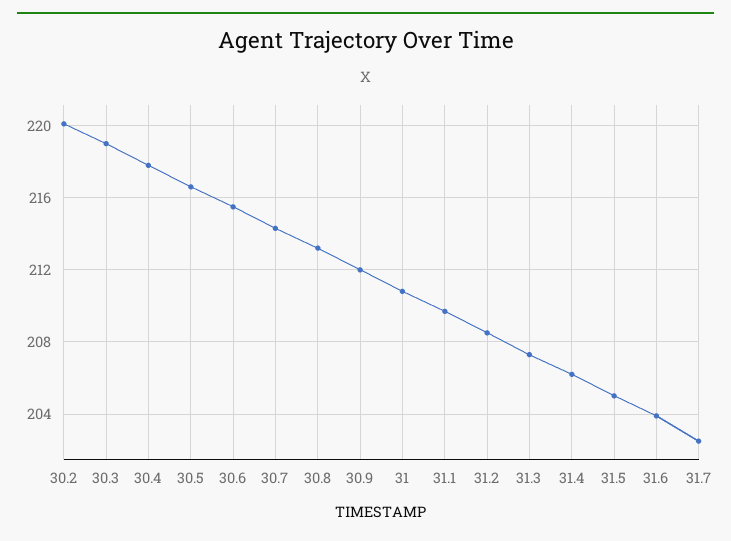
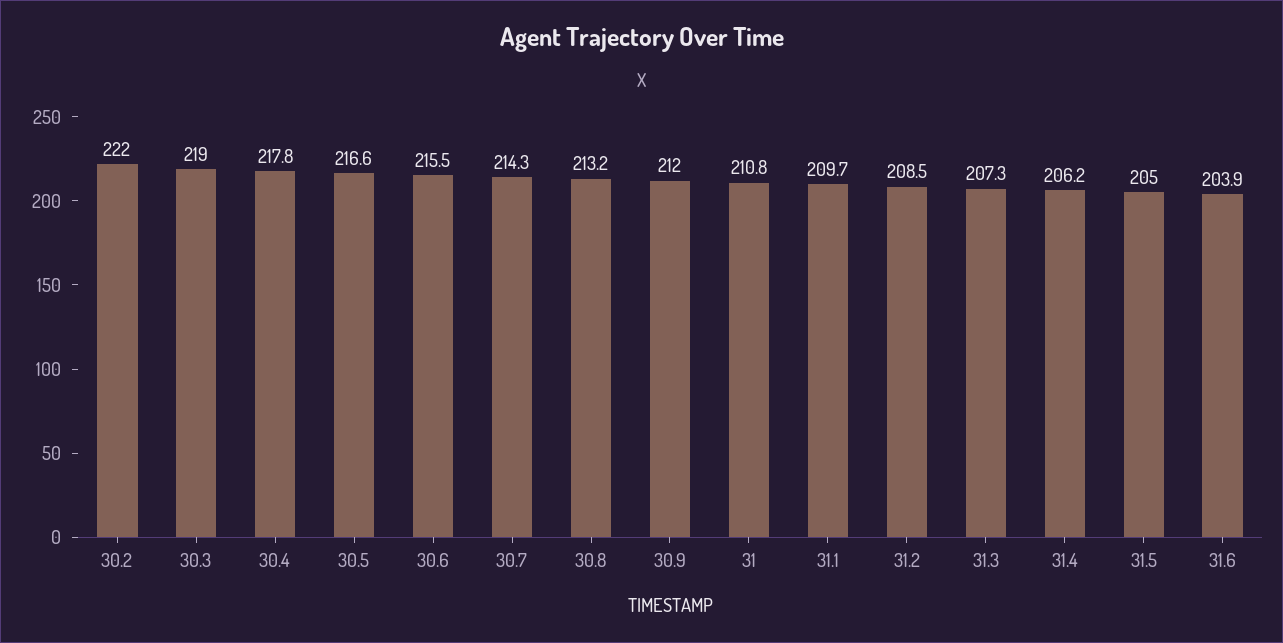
  {
-   "30.2": 220,
+   "30.2": 222,
    "30.3": 219,
    "30.4": 217.8,
    "30.5": 216.6,
    "30.6": 215.5,
    "30.7": 214.3,
    "30.8": 213.2,
    "30.9": 212,
    "31": 210.8,
    "31.1": 209.7,
    "31.2": 208.5,
    "31.3": 207.3,
    "31.4": 206.2,
    "31.5": 205,
-   "31.6": 203.9,
+   "31.6": 203.9
-   "31.7": 202.5
  }

